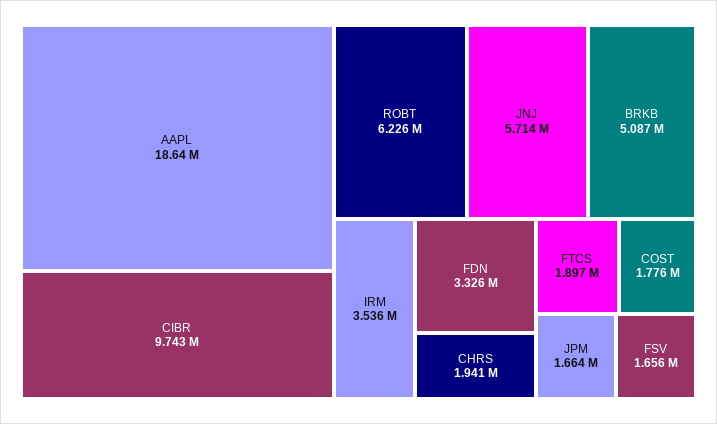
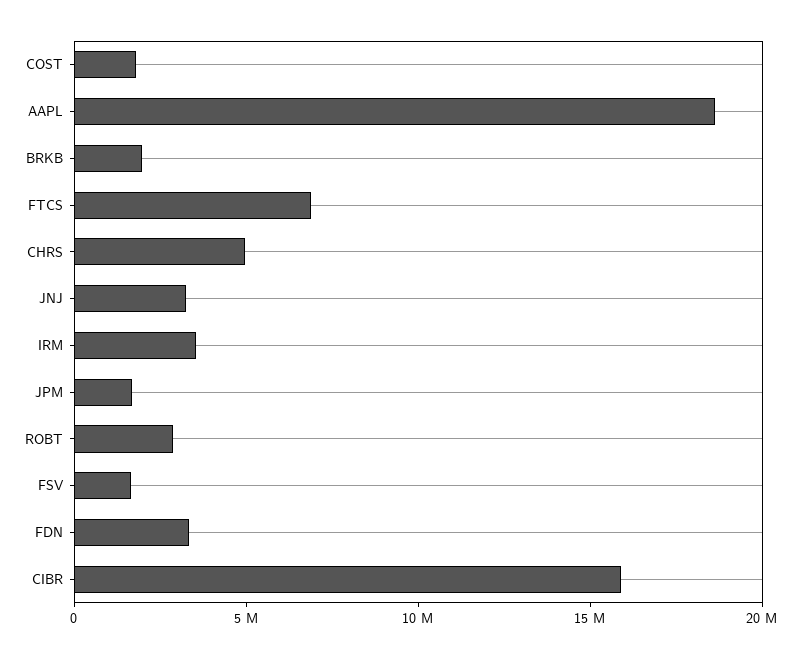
  {
    "AAPL": 18640000,
-   "CIBR": 9743000,
+   "CIBR": 16000000,
-   "ROBT": 6226000,
+   "ROBT": 3000000,
-   "JNJ": 5714000,
+   "JNJ": 3000000,
-   "BRKB": 5087000,
+   "BRKB": 2000000,
    "IRM": 3536000,
    "FDN": 3326000,
-   "CHRS": 1941000,
+   "CHRS": 5000000,
-   "FTCS": 1897000,
+   "FTCS": 7000000,
    "COST": 1776000,
    "JPM": 1664000,
    "FSV": 1656000
  }

